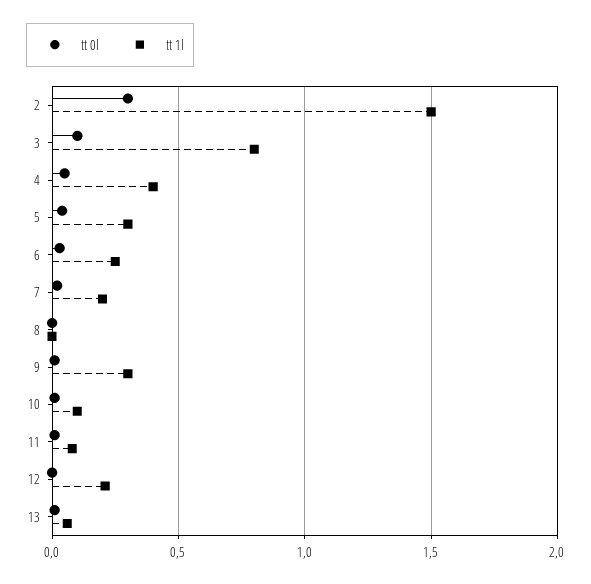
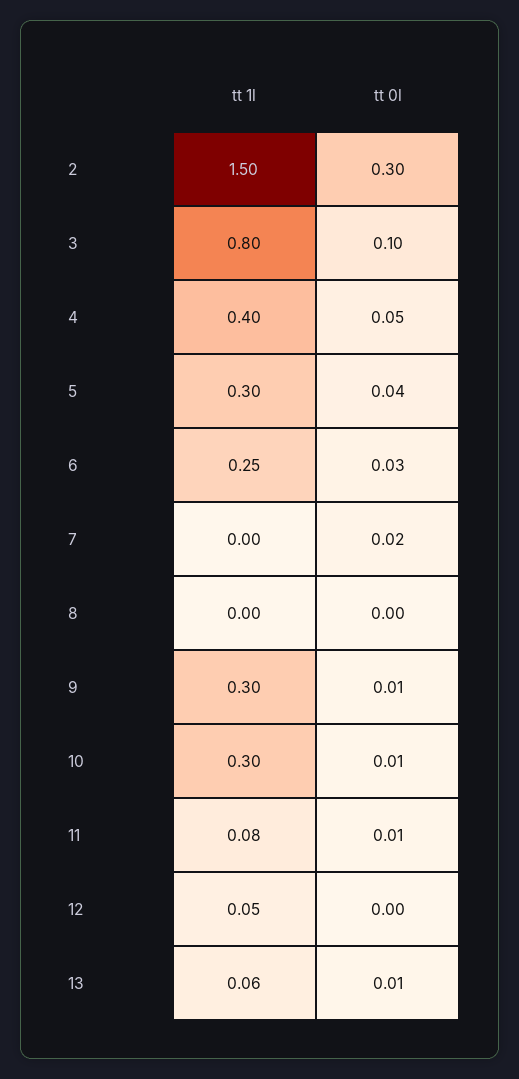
  {
    "tt 0l": {
      "2": 0.3,
      "3": 0.1,
      "4": 0.05,
      "5": 0.04,
      "6": 0.03,
      "7": 0.02,
      "8": 0,
      "9": 0.01,
      "10": 0.01,
      "11": 0.01,
      "12": 0,
      "13": 0.01
    },
    "tt 1l": {
      "2": 1.5,
      "3": 0.8,
      "4": 0.4,
      "5": 0.3,
      "6": 0.25,
-     "7": 0.2,
+     "7": 0,
      "8": 0,
      "9": 0.3,
-     "10": 0.1,
+     "10": 0.3,
      "11": 0.08,
-     "12": 0.2,
+     "12": 0.05,
      "13": 0.06
    }
  }

